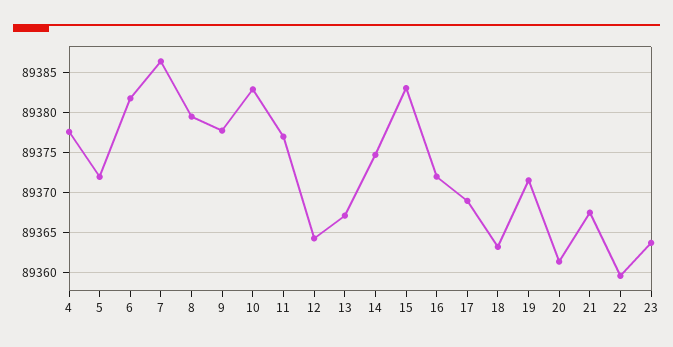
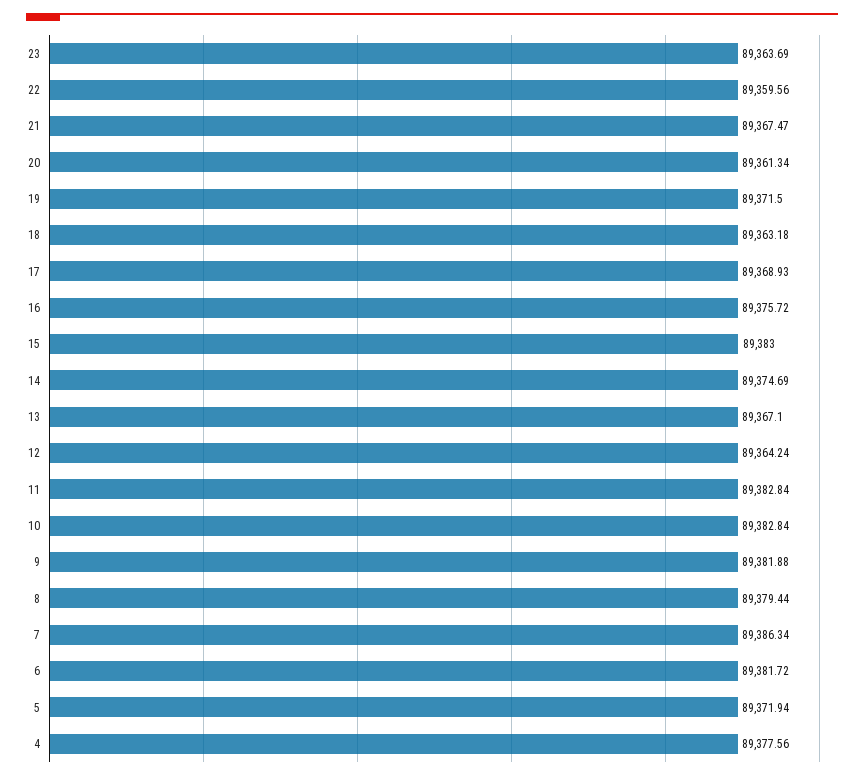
  {
    "4": 89377.56,
    "5": 89371.94,
    "6": 89381.72,
    "7": 89386.34,
    "8": 89379.44,
-   "9": 89378,
+   "9": 89381.88,
    "10": 89382.84,
-   "11": 89377,
+   "11": 89382.84,
    "12": 89364.24,
    "13": 89367.1,
    "14": 89374.69,
    "15": 89383,
-   "16": 89372,
+   "16": 89375.72,
    "17": 89368.93,
    "18": 89363.18,
    "19": 89371.5,
    "20": 89361.34,
    "21": 89367.47,
    "22": 89359.56,
    "23": 89363.69
  }

